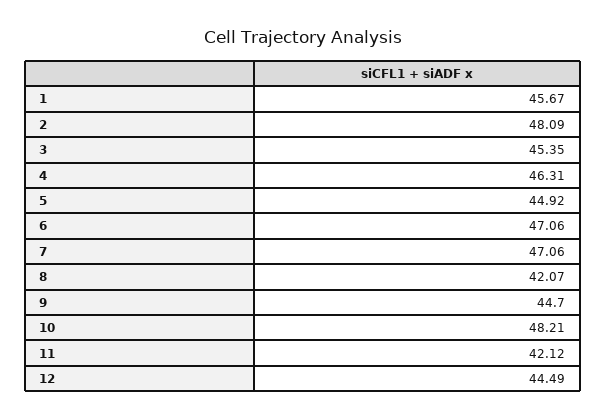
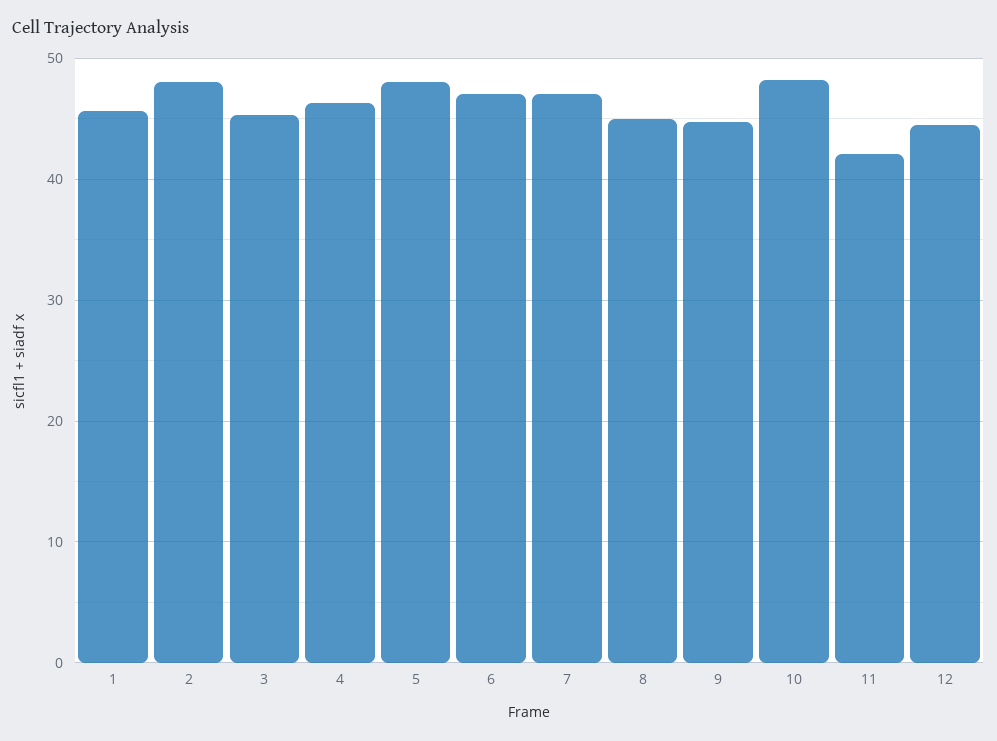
  {
    "1": 45.67,
    "2": 48.09,
    "3": 45.35,
    "4": 46.31,
-   "5": 44.92,
+   "5": 48,
    "6": 47.06,
    "7": 47.06,
-   "8": 42.07,
+   "8": 45,
    "9": 44.7,
    "10": 48.21,
    "11": 42.12,
    "12": 44.49
  }

